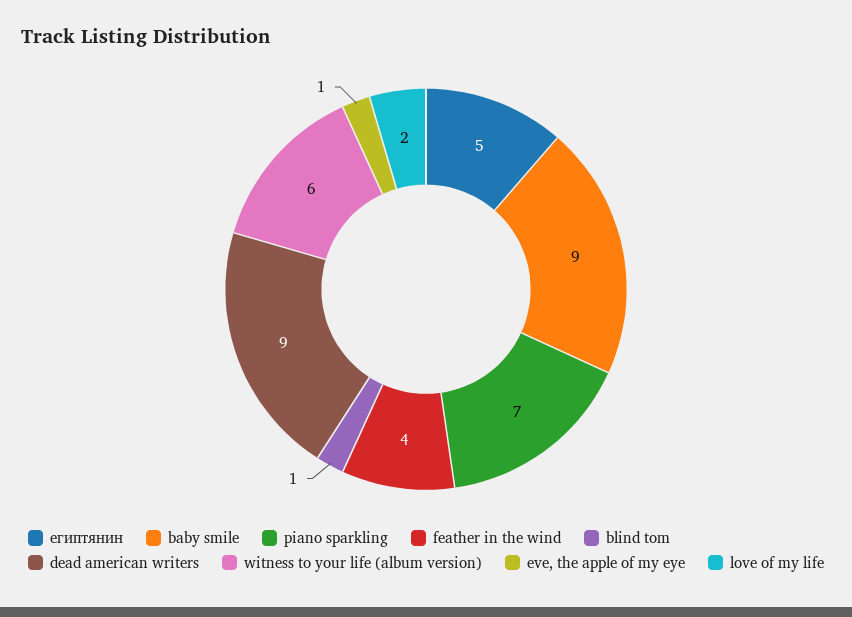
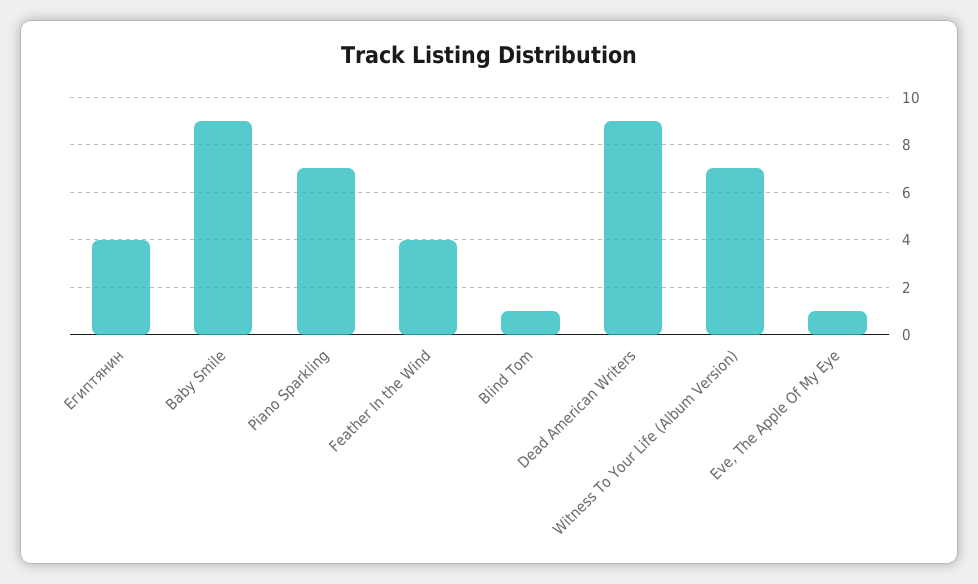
  {
-   "египтянин": 5,
+   "египтянин": 4,
    "baby smile": 9,
    "piano sparkling": 7,
    "feather in the wind": 4,
    "blind tom": 1,
    "dead american writers": 9,
-   "witness to your life (album version)": 6,
+   "witness to your life (album version)": 7,
-   "eve, the apple of my eye": 1,
+   "eve, the apple of my eye": 1
-   "love of my life": 2
  }

